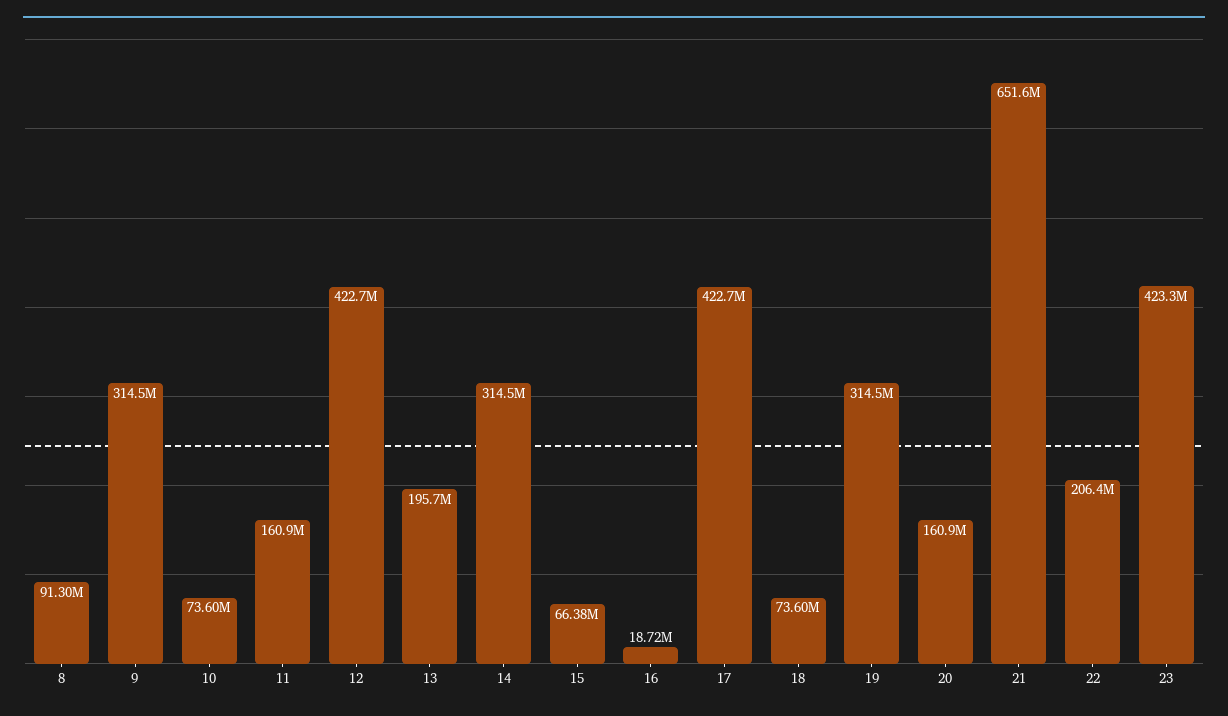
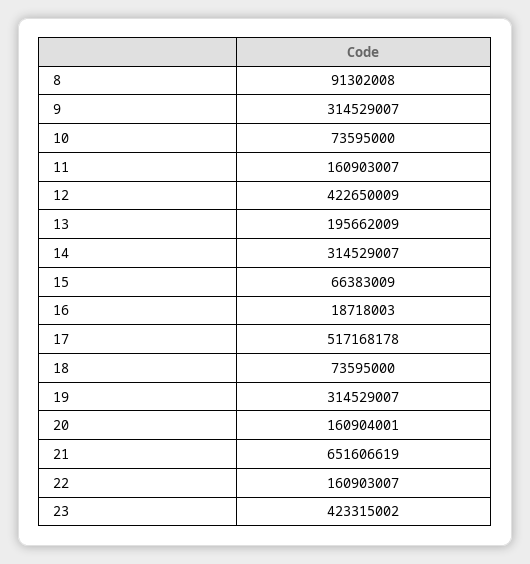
  {
    "8": 91302008,
    "9": 314529007,
    "10": 73595000,
    "11": 160903007,
    "12": 422650009,
    "13": 195662009,
    "14": 314529007,
    "15": 66383009,
    "16": 18718003,
-   "17": 422700000,
+   "17": 517168178,
    "18": 73595000,
    "19": 314529007,
    "20": 160904001,
    "21": 651606619,
-   "22": 206400000,
+   "22": 160903007,
    "23": 423315002
  }

